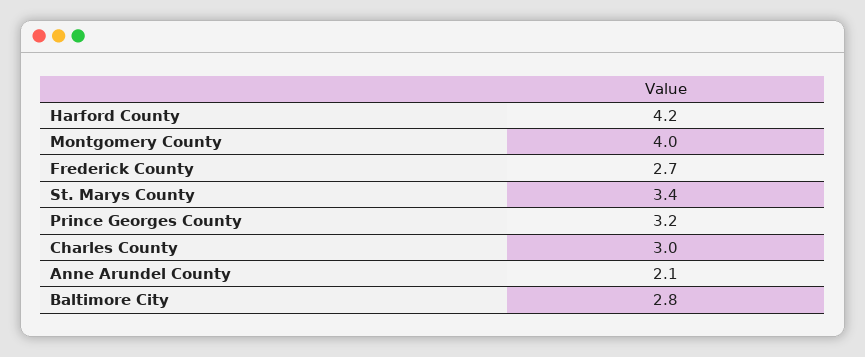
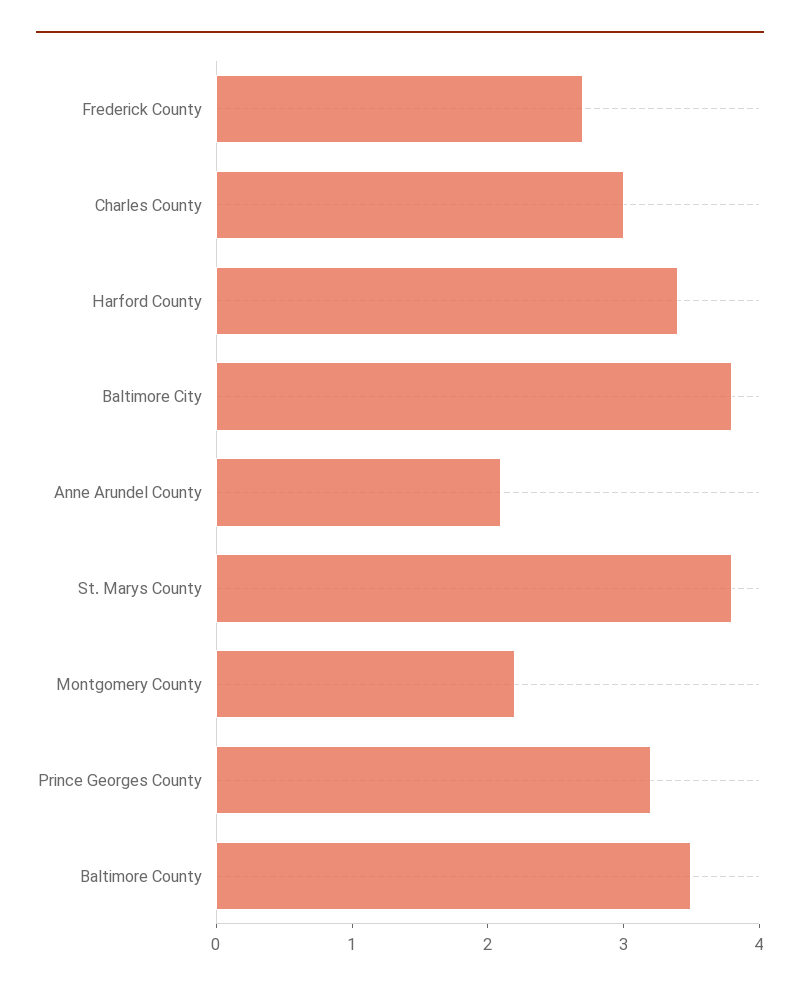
  {
-   "Harford County": 4.2,
+   "Harford County": 3.4,
-   "Montgomery County": 4,
+   "Montgomery County": 2.2,
    "Frederick County": 2.7,
-   "St. Marys County": 3.4,
+   "St. Marys County": 3.8,
    "Prince Georges County": 3.2,
    "Charles County": 3,
    "Anne Arundel County": 2.1,
-   "Baltimore City": 2.8
+   "Baltimore City": 3.8,
+   "Baltimore County": 3.5
  }

